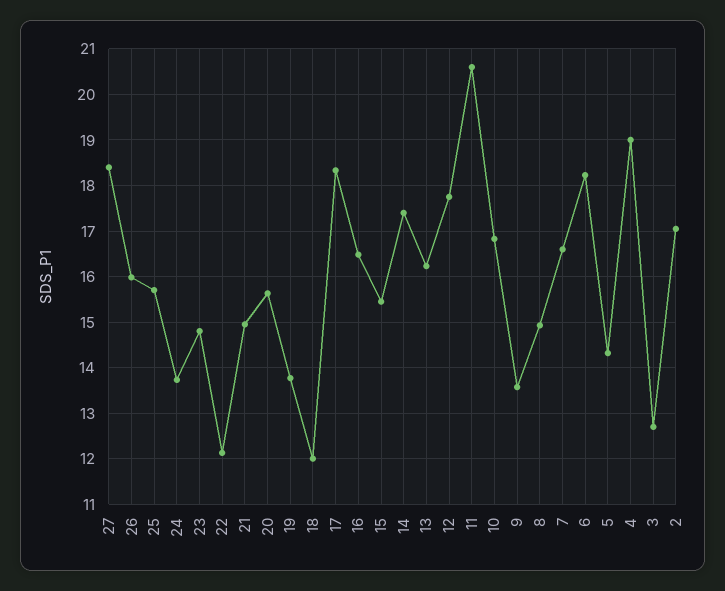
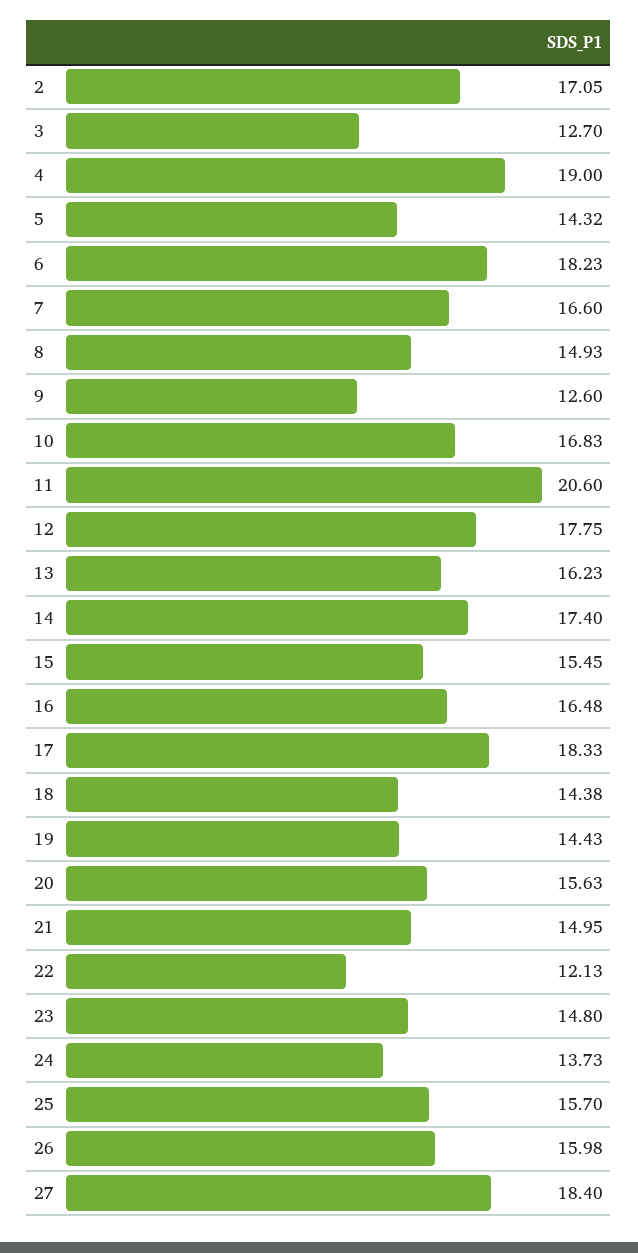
  {
    "27": 18.4,
    "26": 15.98,
    "25": 15.7,
    "24": 13.73,
    "23": 14.8,
    "22": 12.13,
    "21": 14.95,
    "20": 15.63,
-   "19": 13.8,
+   "19": 14.43,
-   "18": 12,
+   "18": 14.38,
    "17": 18.33,
    "16": 16.48,
    "15": 15.45,
    "14": 17.4,
    "13": 16.23,
    "12": 17.75,
    "11": 20.6,
    "10": 16.83,
-   "9": 13.6,
+   "9": 12.6,
    "8": 14.93,
    "7": 16.6,
    "6": 18.23,
    "5": 14.32,
    "4": 19,
    "3": 12.7,
    "2": 17.05
  }

